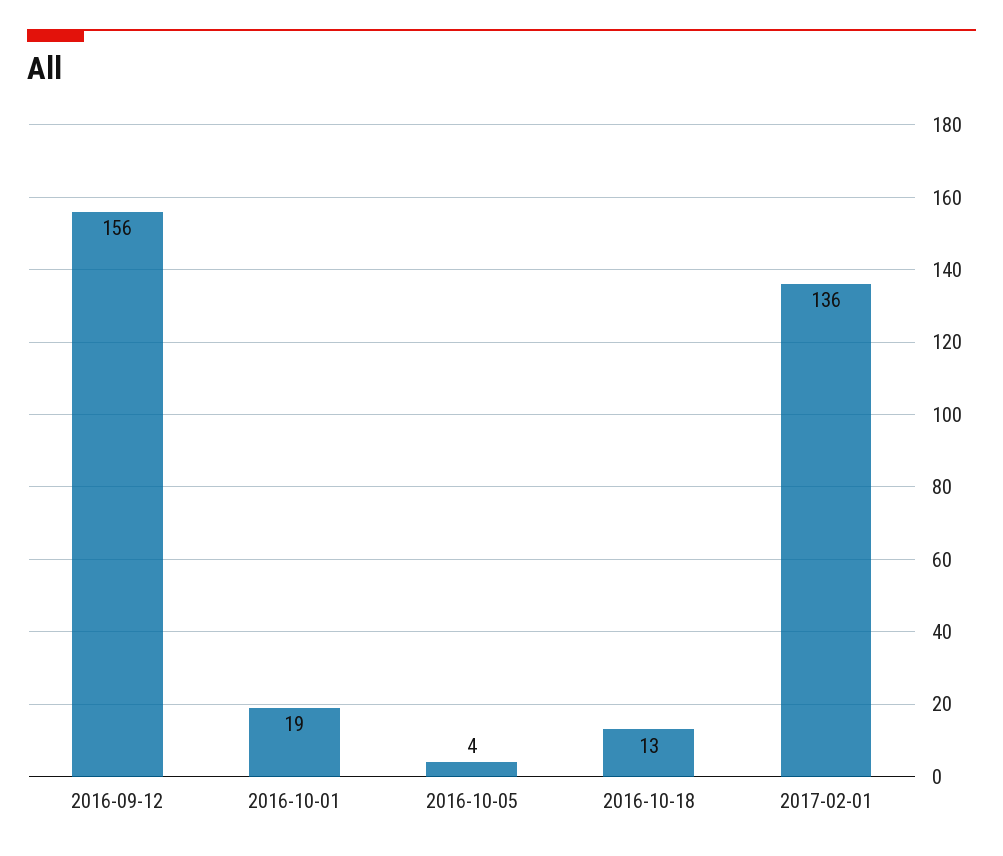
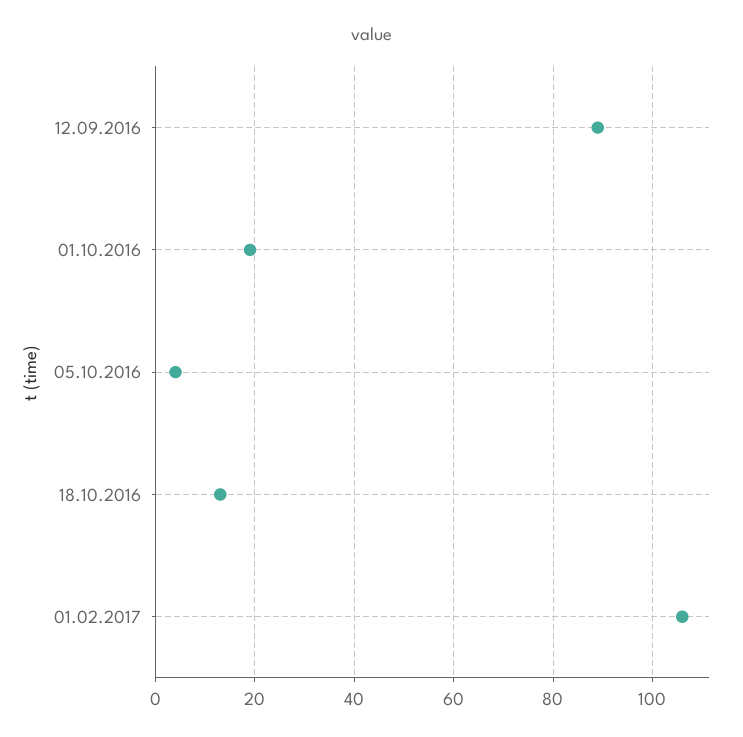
  {
-   "2016-09-12": 156,
+   "2016-09-12": 90,
    "2016-10-01": 19,
    "2016-10-05": 4,
    "2016-10-18": 13,
-   "2017-02-01": 136
+   "2017-02-01": 105
  }

